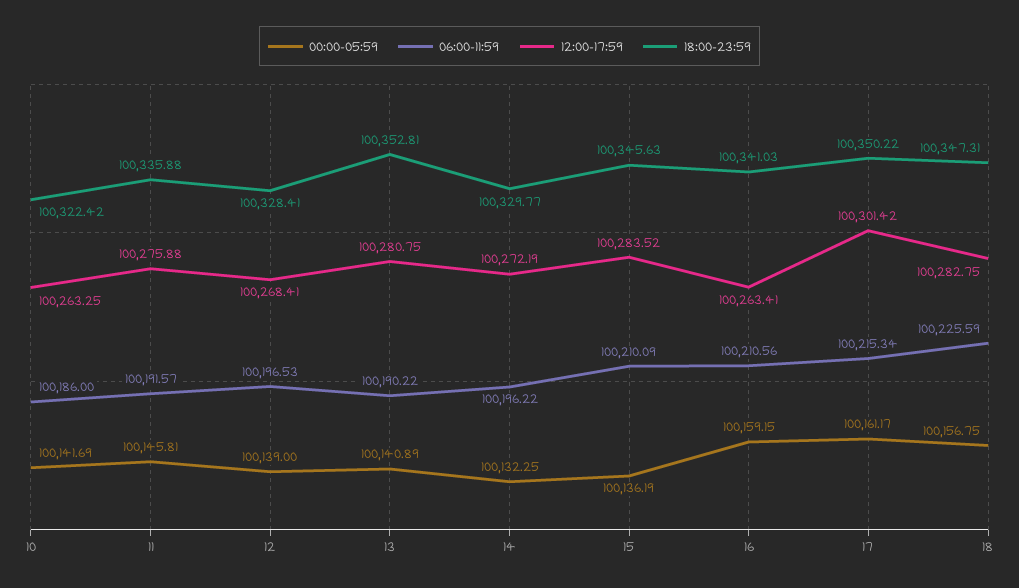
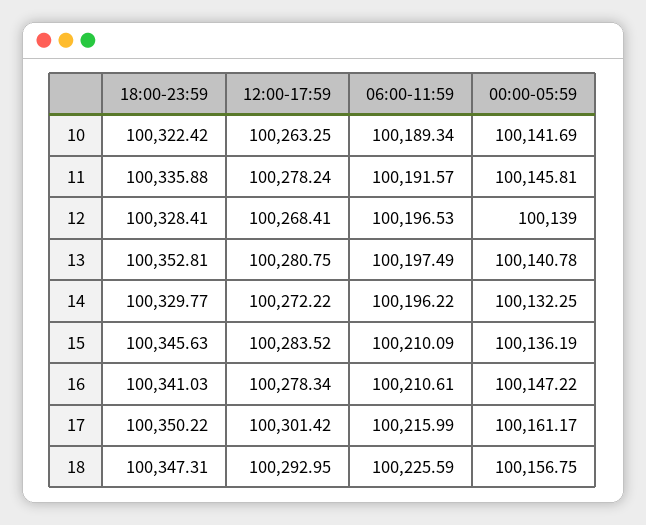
  {
    "00:00-05:59": {
      "10": 100141.69,
      "11": 100145.81,
      "12": 100139,
-     "13": 100140.89,
+     "13": 100140.78,
      "14": 100132.25,
      "15": 100136.19,
-     "16": 100159.15,
+     "16": 100147.22,
      "17": 100161.17,
      "18": 100156.75
    },
    "06:00-11:59": {
-     "10": 100186,
+     "10": 100189.34,
      "11": 100191.57,
      "12": 100196.53,
-     "13": 100190.22,
+     "13": 100197.49,
      "14": 100196.22,
      "15": 100210.09,
-     "16": 100210.56,
+     "16": 100210.61,
-     "17": 100215.34,
+     "17": 100215.99,
      "18": 100225.59
    },
    "12:00-17:59": {
      "10": 100263.25,
-     "11": 100275.88,
+     "11": 100278.24,
      "12": 100268.41,
      "13": 100280.75,
-     "14": 100272.19,
+     "14": 100272.22,
      "15": 100283.52,
-     "16": 100263.41,
+     "16": 100278.34,
      "17": 100301.42,
-     "18": 100282.75
+     "18": 100292.95
    },
    "18:00-23:59": {
      "10": 100322.42,
      "11": 100335.88,
      "12": 100328.41,
      "13": 100352.81,
      "14": 100329.77,
      "15": 100345.63,
      "16": 100341.03,
      "17": 100350.22,
      "18": 100347.31
    }
  }

